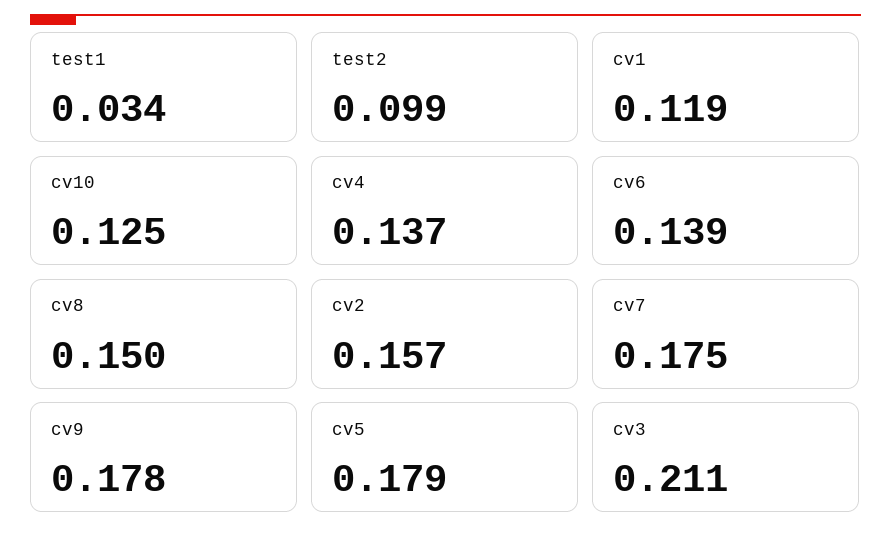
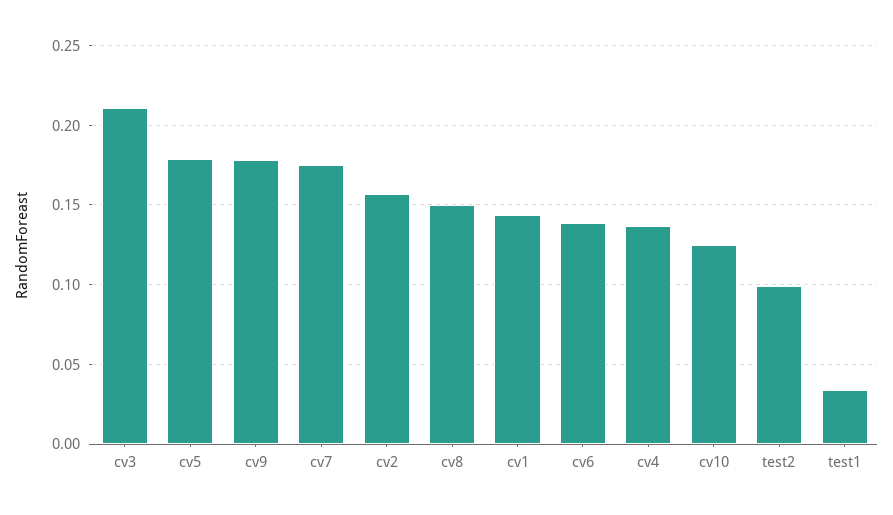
  {
    "test1": 0.034,
    "test2": 0.099,
-   "cv1": 0.119,
+   "cv1": 0.145,
    "cv10": 0.125,
    "cv4": 0.137,
    "cv6": 0.139,
    "cv8": 0.15,
    "cv2": 0.157,
    "cv7": 0.175,
    "cv9": 0.178,
    "cv5": 0.179,
    "cv3": 0.211
  }

